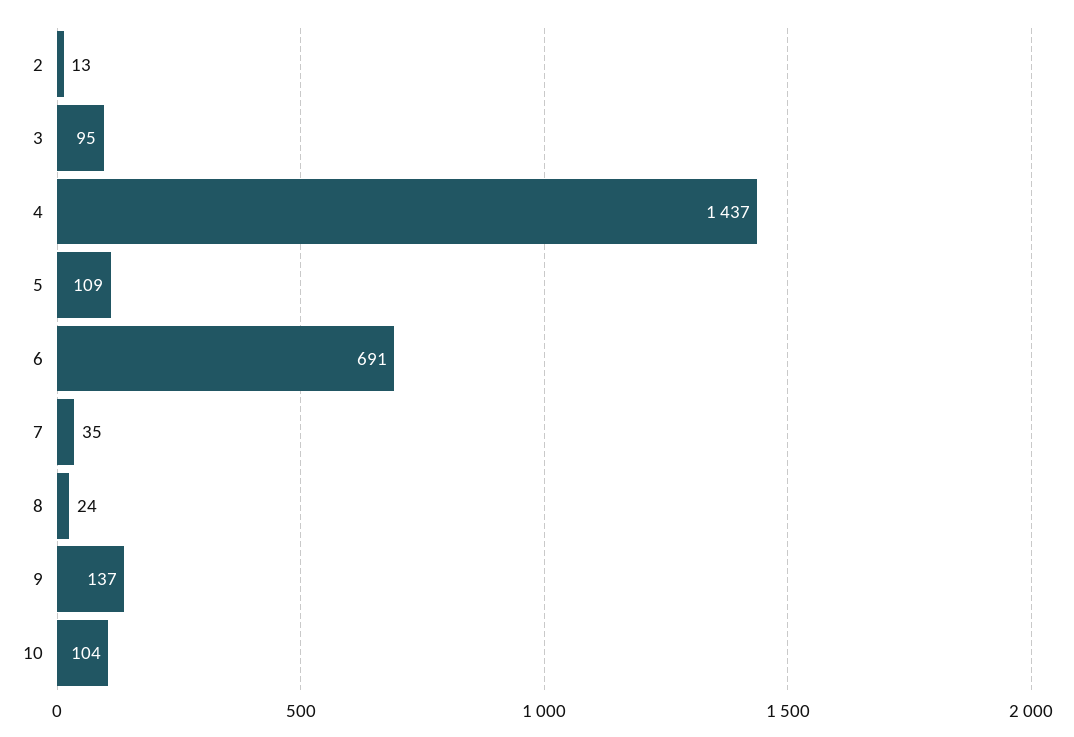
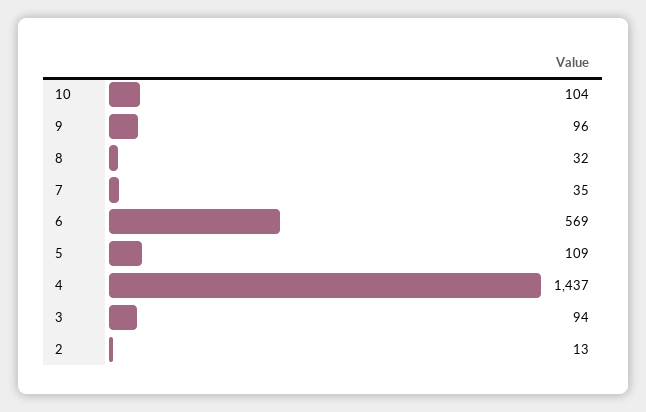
  {
    "2": 13,
-   "3": 95,
+   "3": 94,
    "4": 1437,
    "5": 109,
-   "6": 691,
+   "6": 569,
    "7": 35,
-   "8": 24,
+   "8": 32,
-   "9": 137,
+   "9": 96,
    "10": 104
  }

